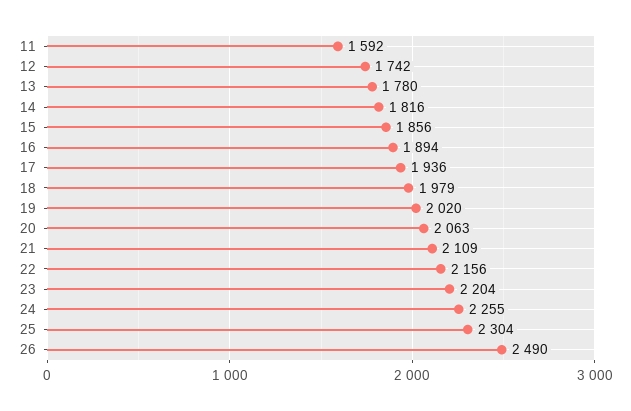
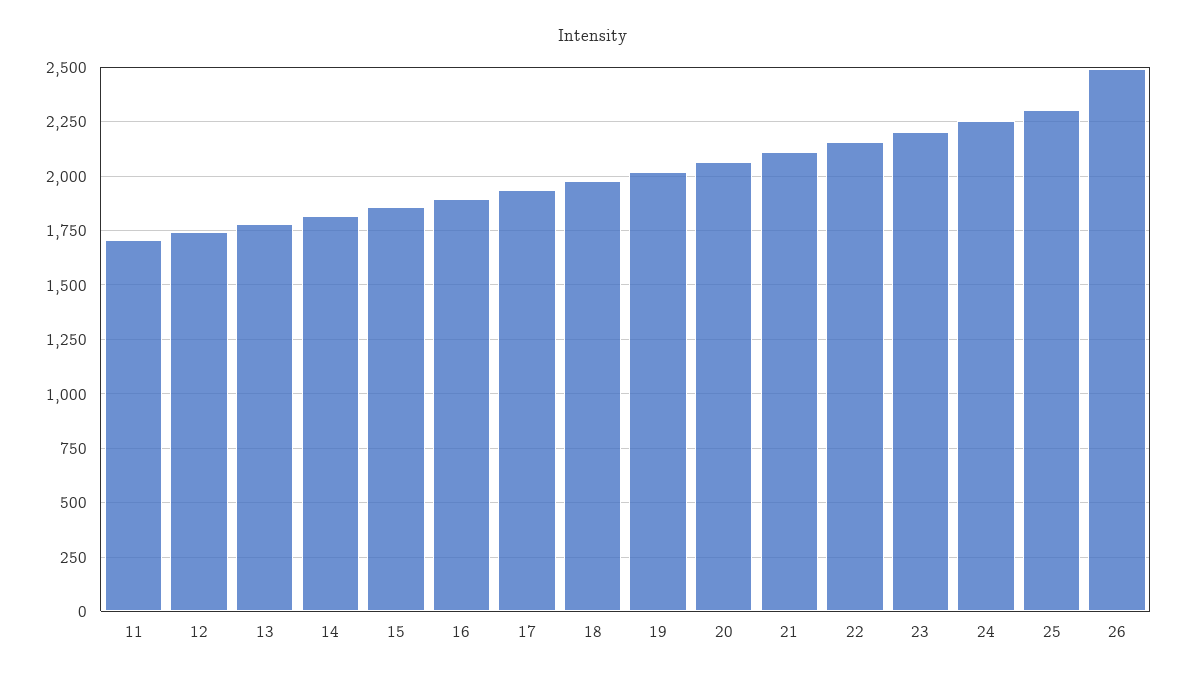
  {
-   "11": 1592,
+   "11": 1700,
    "12": 1742,
    "13": 1780,
    "14": 1816,
    "15": 1856,
    "16": 1894,
    "17": 1936,
    "18": 1979,
    "19": 2020,
    "20": 2063,
    "21": 2109,
    "22": 2156,
    "23": 2204,
    "24": 2255,
    "25": 2304,
    "26": 2490
  }

